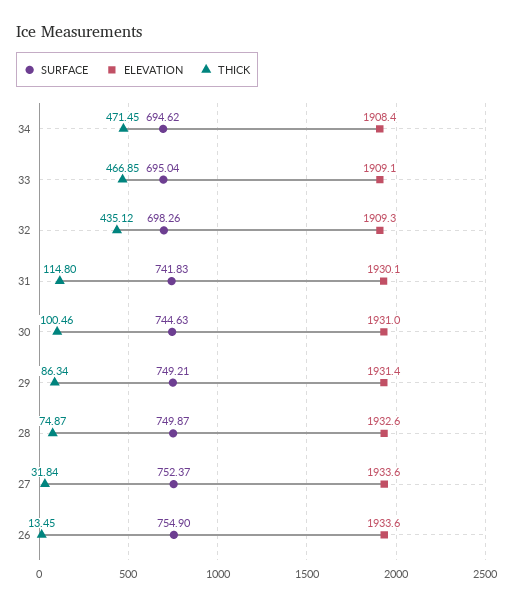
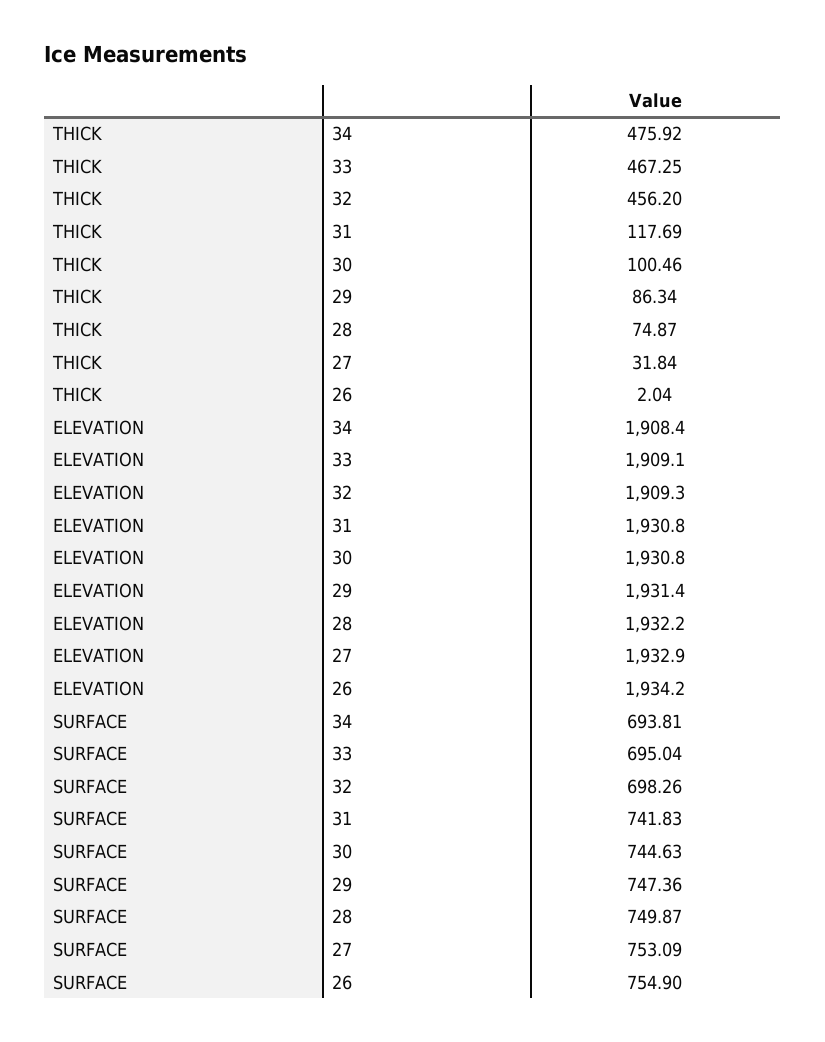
  {
    "SURFACE": {
-     "34": 694.62,
+     "34": 693.81,
      "33": 695.04,
      "32": 698.26,
      "31": 741.83,
      "30": 744.63,
-     "29": 749.21,
+     "29": 747.36,
      "28": 749.87,
-     "27": 752.37,
+     "27": 753.09,
      "26": 754.9
    },
    "ELEVATION": {
      "34": 1908.4,
      "33": 1909.1,
      "32": 1909.3,
-     "31": 1930.1,
+     "31": 1930.8,
-     "30": 1931,
+     "30": 1930.8,
      "29": 1931.4,
-     "28": 1932.6,
+     "28": 1932.2,
-     "27": 1933.6,
+     "27": 1932.9,
-     "26": 1933.6
+     "26": 1934.2
    },
    "THICK": {
-     "34": 471.45,
+     "34": 475.92,
-     "33": 466.85,
+     "33": 467.25,
-     "32": 435.12,
+     "32": 456.2,
-     "31": 114.8,
+     "31": 117.69,
      "30": 100.46,
      "29": 86.34,
      "28": 74.87,
      "27": 31.84,
-     "26": 13.45
+     "26": 2.04
    }
  }

